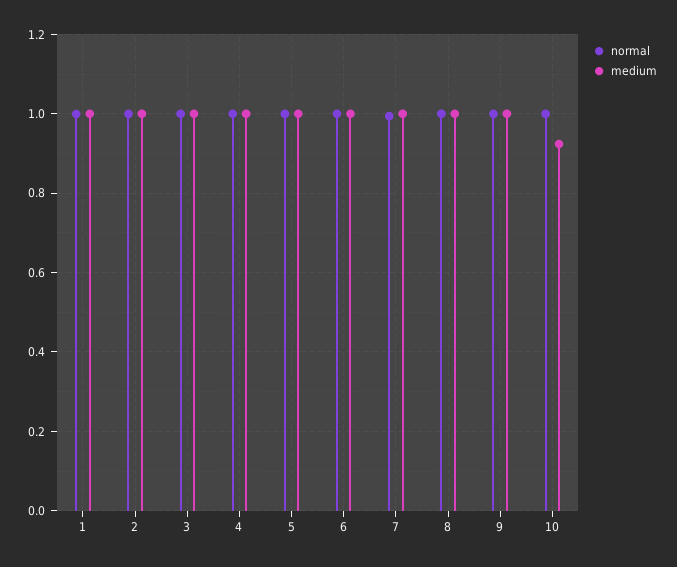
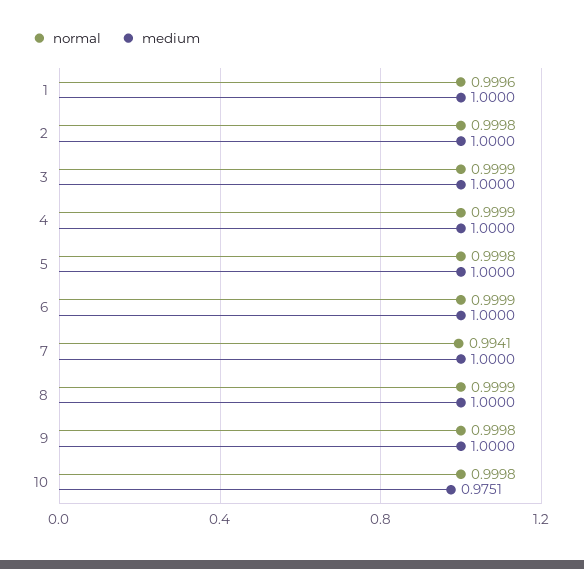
  {
    "normal": {
      "1": 0.9996,
      "2": 0.9998,
      "3": 0.9999,
      "4": 0.9999,
      "5": 0.9998,
      "6": 0.9999,
      "7": 0.9941,
      "8": 0.9999,
      "9": 0.9998,
      "10": 0.9998
    },
    "medium": {
      "1": 1,
      "2": 1,
      "3": 1,
      "4": 1,
      "5": 1,
      "6": 1,
      "7": 1,
      "8": 1,
      "9": 1,
-     "10": 0.92
+     "10": 0.9751
    }
  }

